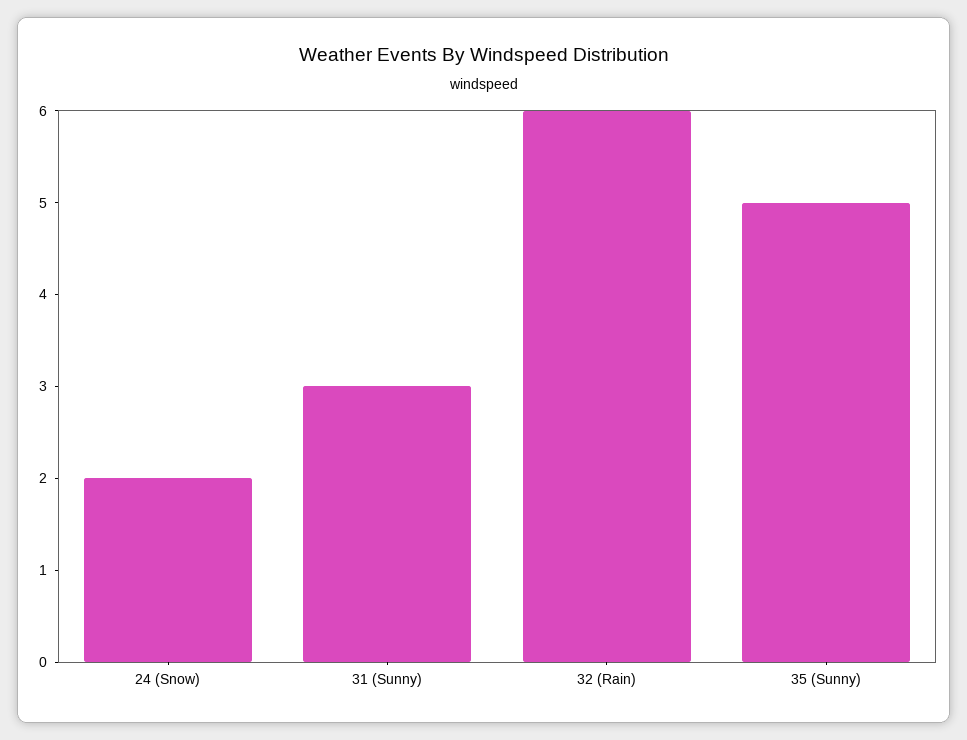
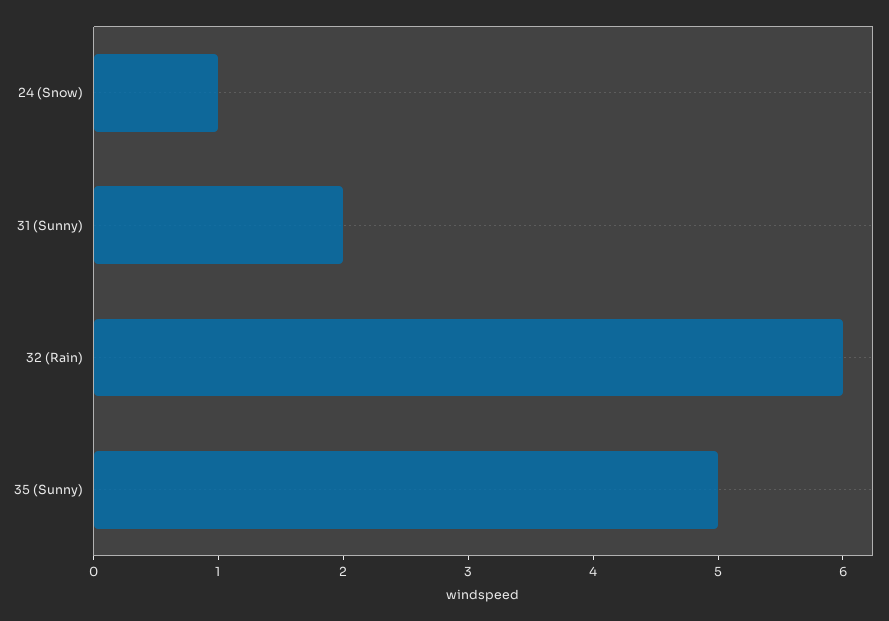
  {
-   "24 (Snow)": 2,
+   "24 (Snow)": 1,
-   "31 (Sunny)": 3,
+   "31 (Sunny)": 2,
    "32 (Rain)": 6,
    "35 (Sunny)": 5
  }

